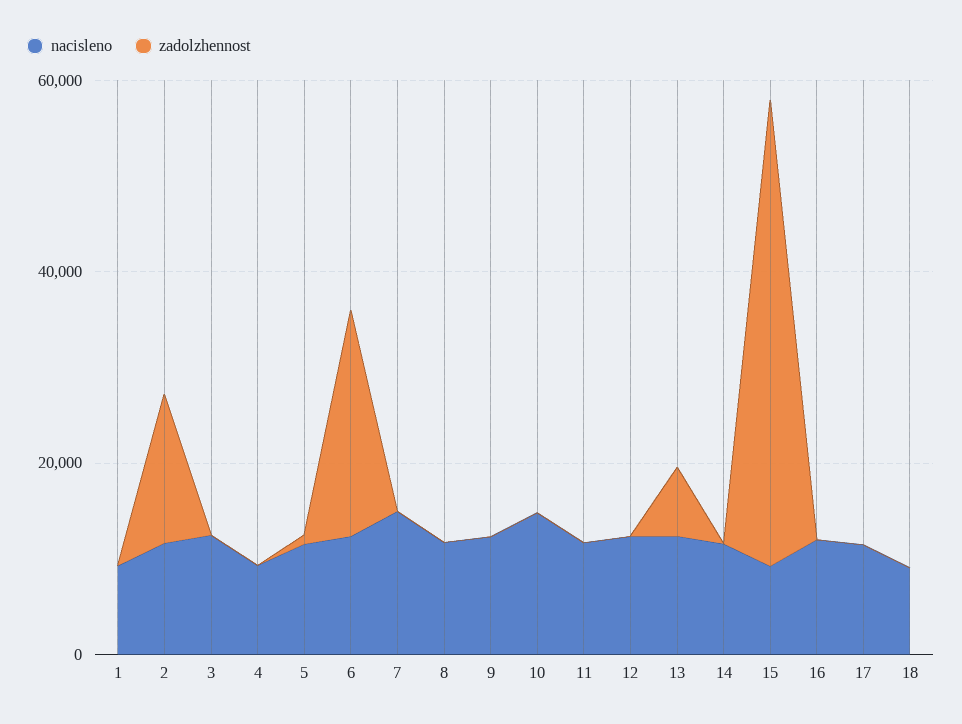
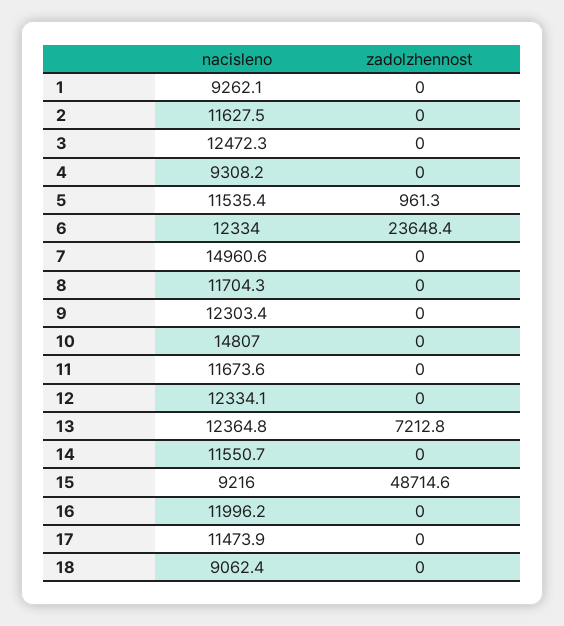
  {
    "nacisleno": {
      "1": 9262.1,
      "2": 11627.5,
      "3": 12472.3,
      "4": 9308.2,
      "5": 11535.4,
      "6": 12334,
      "7": 14960.6,
      "8": 11704.3,
      "9": 12303.4,
      "10": 14807,
      "11": 11673.6,
      "12": 12334.1,
      "13": 12364.8,
      "14": 11550.7,
      "15": 9216,
      "16": 11996.2,
      "17": 11473.9,
      "18": 9062.4
    },
    "zadolzhennost": {
      "1": 0,
-     "2": 15000,
+     "2": 0,
      "3": 0,
      "4": 0,
      "5": 961.3,
      "6": 23648.4,
      "7": 0,
      "8": 0,
      "9": 0,
      "10": 0,
      "11": 0,
      "12": 0,
      "13": 7212.8,
      "14": 0,
      "15": 48714.6,
      "16": 0,
      "17": 0,
      "18": 0
    }
  }

